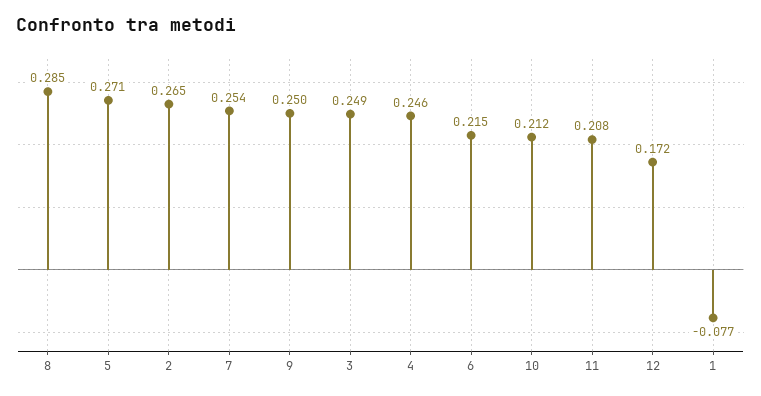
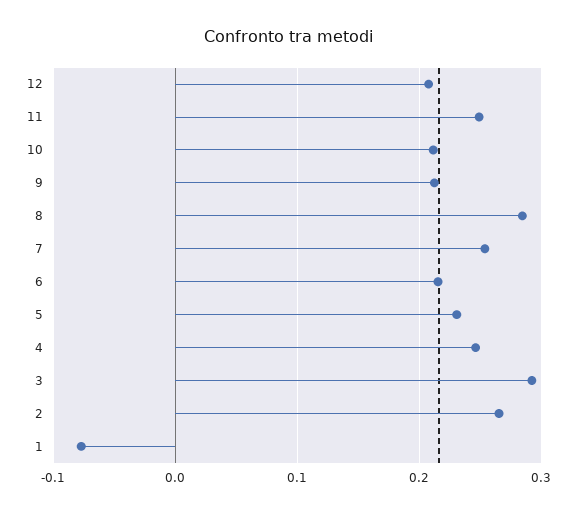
  {
    "8": 0.285,
-   "5": 0.271,
+   "5": 0.23,
    "2": 0.265,
    "7": 0.254,
-   "9": 0.25,
+   "9": 0.21,
-   "3": 0.249,
+   "3": 0.29,
    "4": 0.246,
    "6": 0.215,
    "10": 0.212,
-   "11": 0.208,
+   "11": 0.25,
-   "12": 0.172,
+   "12": 0.21,
    "1": -0.077
  }

